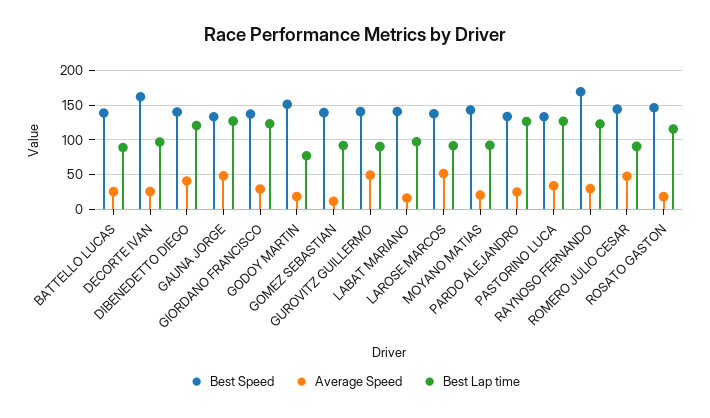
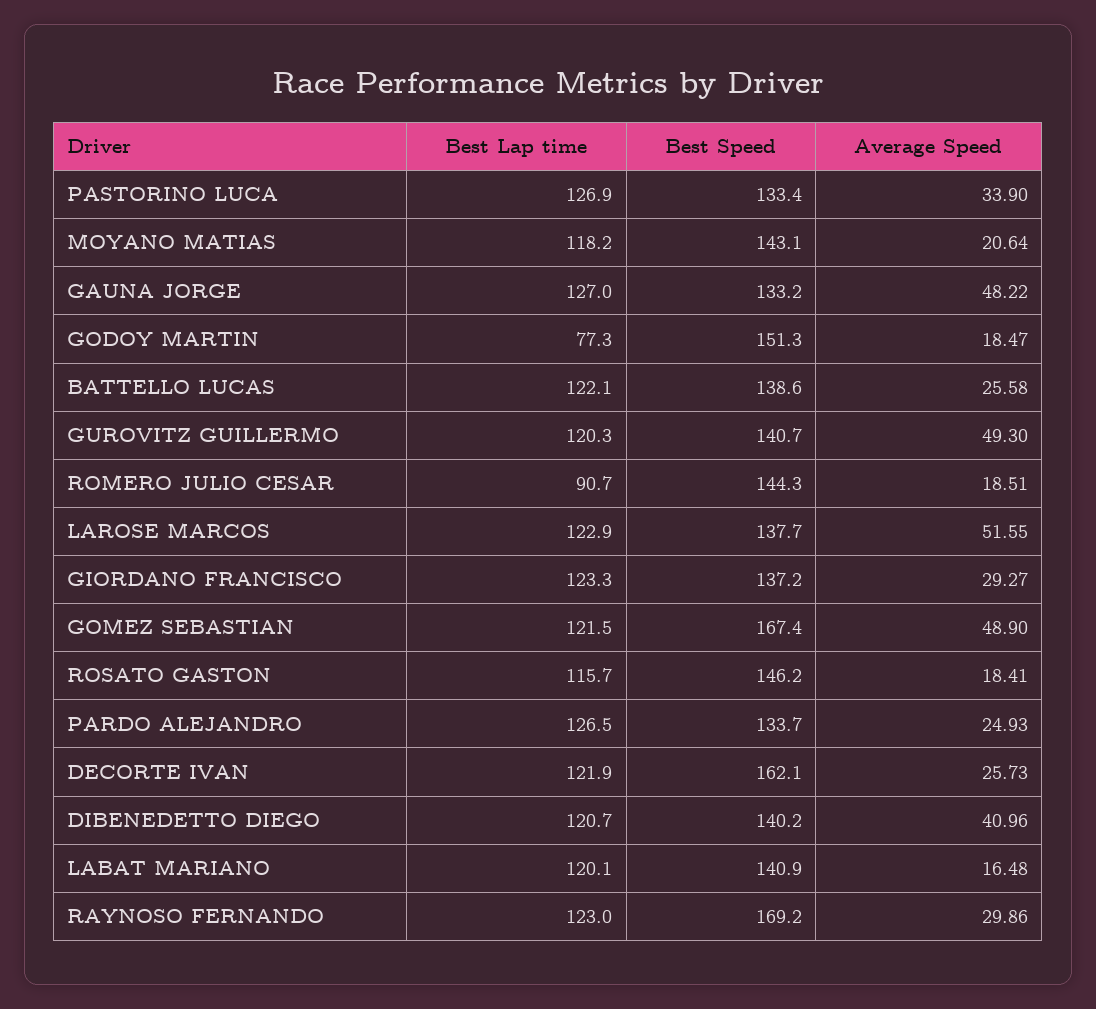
  {
    "Best Speed": {
      "BATTELLO LUCAS": 138.6,
      "DECORTE IVAN": 162.1,
      "DIBENEDETTO DIEGO": 140.2,
      "GAUNA JORGE": 133.2,
      "GIORDANO FRANCISCO": 137.2,
      "GODOY MARTIN": 151.3,
-     "GOMEZ SEBASTIAN": 140,
+     "GOMEZ SEBASTIAN": 167.4,
      "GUROVITZ GUILLERMO": 140.7,
      "LABAT MARIANO": 140.9,
      "LAROSE MARCOS": 137.7,
      "MOYANO MATIAS": 143.1,
      "PARDO ALEJANDRO": 133.7,
      "PASTORINO LUCA": 133.4,
      "RAYNOSO FERNANDO": 169.2,
      "ROMERO JULIO CESAR": 144.3,
      "ROSATO GASTON": 146.2
    },
    "Average Speed": {
      "BATTELLO LUCAS": 25.58,
      "DECORTE IVAN": 25.73,
      "DIBENEDETTO DIEGO": 40.96,
      "GAUNA JORGE": 48.22,
      "GIORDANO FRANCISCO": 29.27,
      "GODOY MARTIN": 18.47,
-     "GOMEZ SEBASTIAN": 10,
+     "GOMEZ SEBASTIAN": 48.9,
      "GUROVITZ GUILLERMO": 49.3,
      "LABAT MARIANO": 16.48,
      "LAROSE MARCOS": 51.55,
      "MOYANO MATIAS": 20.64,
      "PARDO ALEJANDRO": 24.93,
      "PASTORINO LUCA": 33.9,
      "RAYNOSO FERNANDO": 29.86,
-     "ROMERO JULIO CESAR": 50,
+     "ROMERO JULIO CESAR": 18.51,
      "ROSATO GASTON": 18.41
    },
    "Best Lap time": {
-     "BATTELLO LUCAS": 90,
+     "BATTELLO LUCAS": 122.1,
-     "DECORTE IVAN": 100,
+     "DECORTE IVAN": 121.9,
      "DIBENEDETTO DIEGO": 120.7,
      "GAUNA JORGE": 127,
      "GIORDANO FRANCISCO": 123.3,
      "GODOY MARTIN": 77.3,
-     "GOMEZ SEBASTIAN": 90,
+     "GOMEZ SEBASTIAN": 121.5,
-     "GUROVITZ GUILLERMO": 90,
+     "GUROVITZ GUILLERMO": 120.3,
-     "LABAT MARIANO": 100,
+     "LABAT MARIANO": 120.1,
-     "LAROSE MARCOS": 90,
+     "LAROSE MARCOS": 122.9,
-     "MOYANO MATIAS": 90,
+     "MOYANO MATIAS": 118.2,
      "PARDO ALEJANDRO": 126.5,
      "PASTORINO LUCA": 126.9,
      "RAYNOSO FERNANDO": 123,
      "ROMERO JULIO CESAR": 90.7,
      "ROSATO GASTON": 115.7
    }
  }

